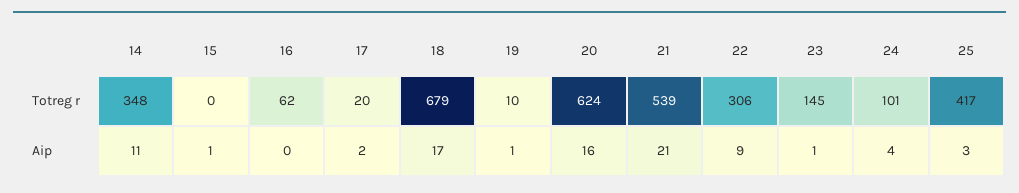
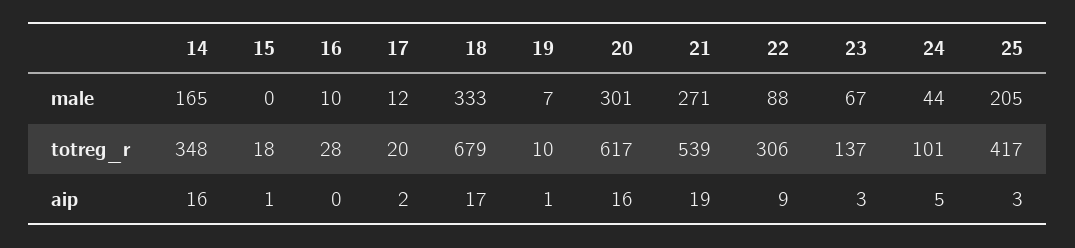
  {
    "14": {
      "Totreg r": 348,
-     "Aip": 11
+     "Aip": 16,
+     "male": 165
    },
    "15": {
-     "Totreg r": 0,
+     "Totreg r": 18,
-     "Aip": 1
+     "Aip": 1,
+     "male": 0
    },
    "16": {
-     "Totreg r": 62,
+     "Totreg r": 28,
-     "Aip": 0
+     "Aip": 0,
+     "male": 10
    },
    "17": {
      "Totreg r": 20,
-     "Aip": 2
+     "Aip": 2,
+     "male": 12
    },
    "18": {
      "Totreg r": 679,
-     "Aip": 17
+     "Aip": 17,
+     "male": 333
    },
    "19": {
      "Totreg r": 10,
-     "Aip": 1
+     "Aip": 1,
+     "male": 7
    },
    "20": {
-     "Totreg r": 624,
+     "Totreg r": 617,
-     "Aip": 16
+     "Aip": 16,
+     "male": 301
    },
    "21": {
      "Totreg r": 539,
-     "Aip": 21
+     "Aip": 19,
+     "male": 271
    },
    "22": {
      "Totreg r": 306,
-     "Aip": 9
+     "Aip": 9,
+     "male": 88
    },
    "23": {
-     "Totreg r": 145,
+     "Totreg r": 137,
-     "Aip": 1
+     "Aip": 3,
+     "male": 67
    },
    "24": {
      "Totreg r": 101,
-     "Aip": 4
+     "Aip": 5,
+     "male": 44
    },
    "25": {
      "Totreg r": 417,
-     "Aip": 3
+     "Aip": 3,
+     "male": 205
    }
  }

